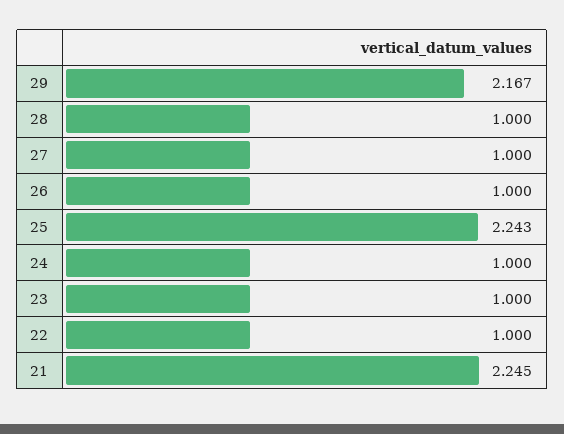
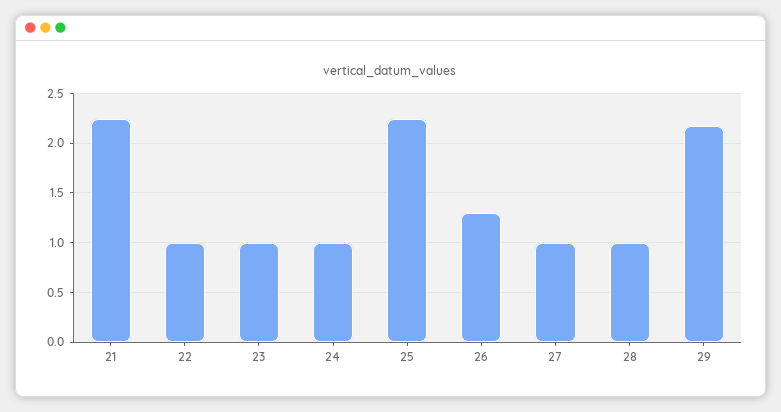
  {
    "29": 2.167,
    "28": 1,
    "27": 1,
-   "26": 1,
+   "26": 1.3,
    "25": 2.243,
    "24": 1,
    "23": 1,
    "22": 1,
    "21": 2.245
  }

